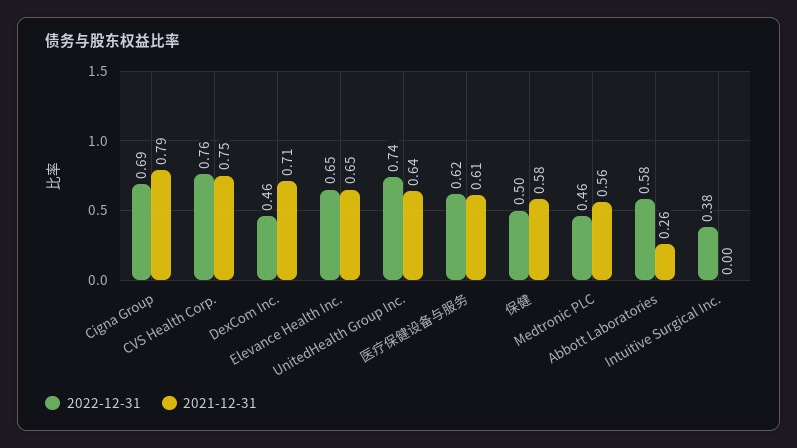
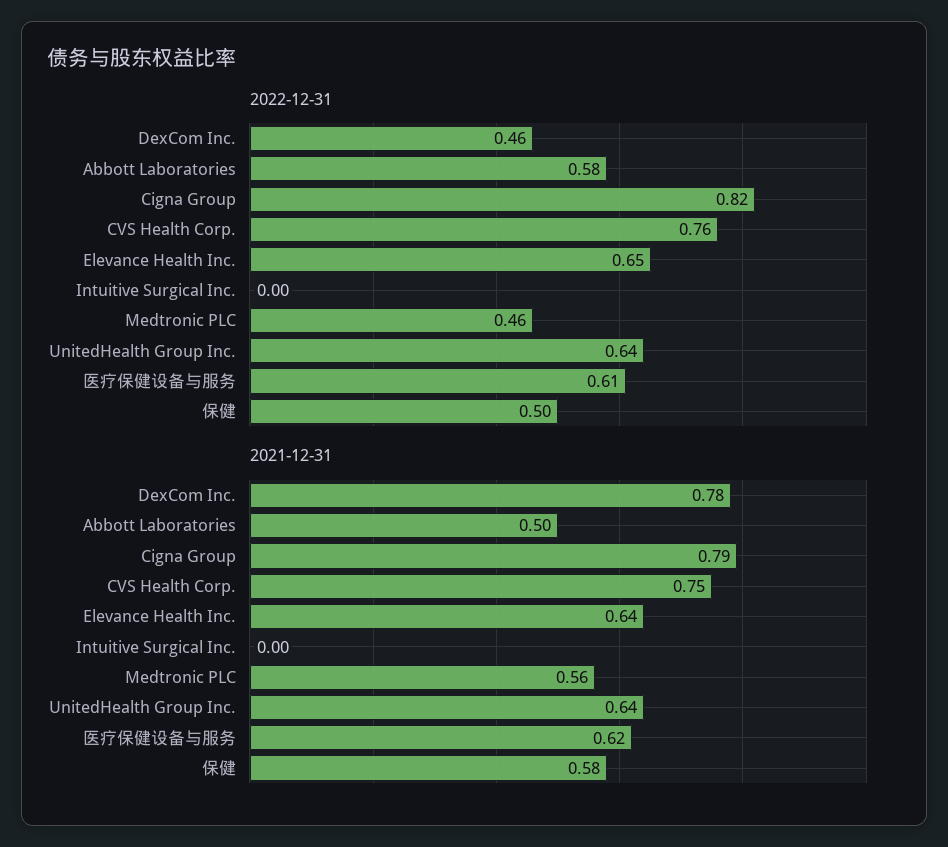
  {
    "2022-12-31": {
-     "Cigna Group": 0.69,
+     "Cigna Group": 0.82,
      "CVS Health Corp.": 0.76,
      "DexCom Inc.": 0.46,
      "Elevance Health Inc.": 0.65,
-     "UnitedHealth Group Inc.": 0.74,
+     "UnitedHealth Group Inc.": 0.64,
-     "医疗保健设备与服务": 0.62,
+     "医疗保健设备与服务": 0.61,
      "保健": 0.5,
      "Medtronic PLC": 0.46,
      "Abbott Laboratories": 0.58,
-     "Intuitive Surgical Inc.": 0.38
+     "Intuitive Surgical Inc.": 0
    },
    "2021-12-31": {
      "Cigna Group": 0.79,
      "CVS Health Corp.": 0.75,
-     "DexCom Inc.": 0.71,
+     "DexCom Inc.": 0.78,
-     "Elevance Health Inc.": 0.65,
+     "Elevance Health Inc.": 0.64,
      "UnitedHealth Group Inc.": 0.64,
-     "医疗保健设备与服务": 0.61,
+     "医疗保健设备与服务": 0.62,
      "保健": 0.58,
      "Medtronic PLC": 0.56,
-     "Abbott Laboratories": 0.26,
+     "Abbott Laboratories": 0.5,
      "Intuitive Surgical Inc.": 0
    }
  }

